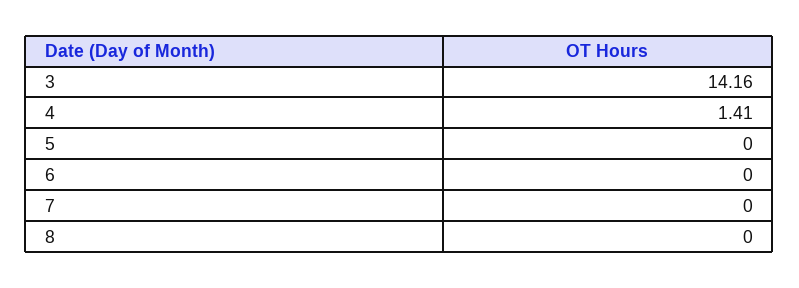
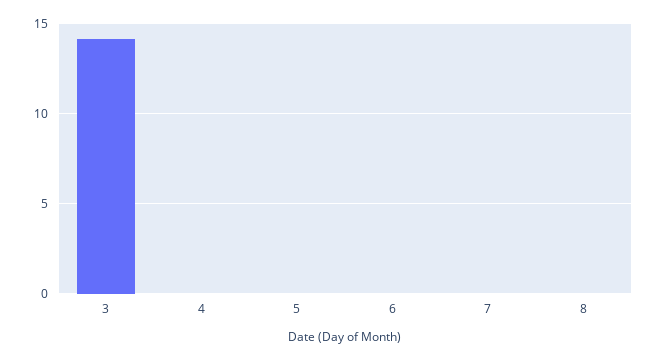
  {
    "3": 14.16,
-   "4": 1.41,
+   "4": 0,
    "5": 0,
    "6": 0,
    "7": 0,
    "8": 0
  }

